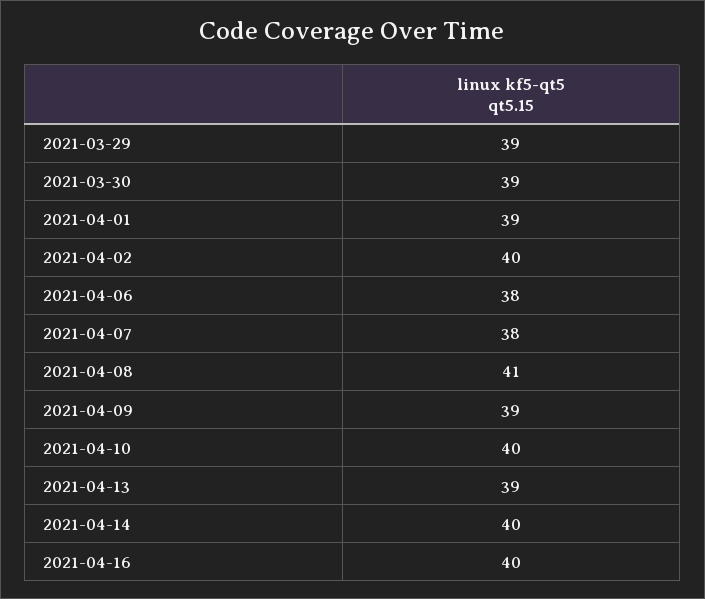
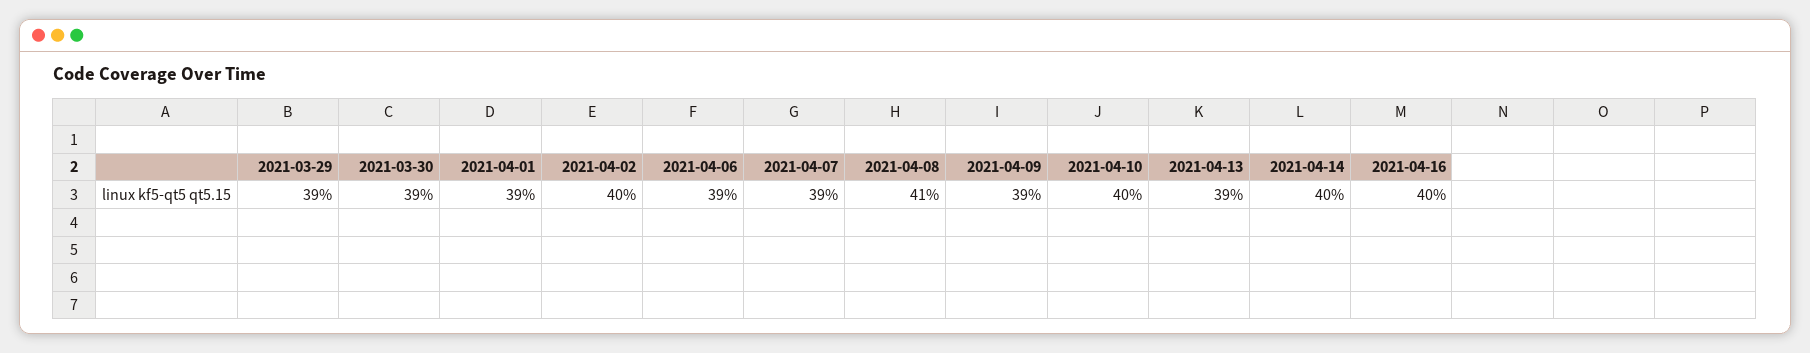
  {
    "2021-03-29": 39,
    "2021-03-30": 39,
    "2021-04-01": 39,
    "2021-04-02": 40,
-   "2021-04-06": 38,
+   "2021-04-06": 39,
-   "2021-04-07": 38,
+   "2021-04-07": 39,
    "2021-04-08": 41,
    "2021-04-09": 39,
    "2021-04-10": 40,
    "2021-04-13": 39,
    "2021-04-14": 40,
    "2021-04-16": 40
  }

